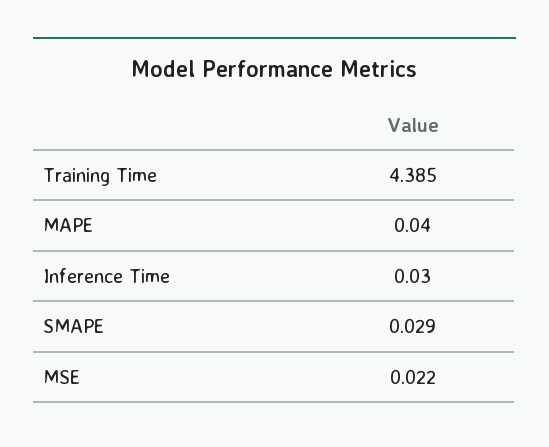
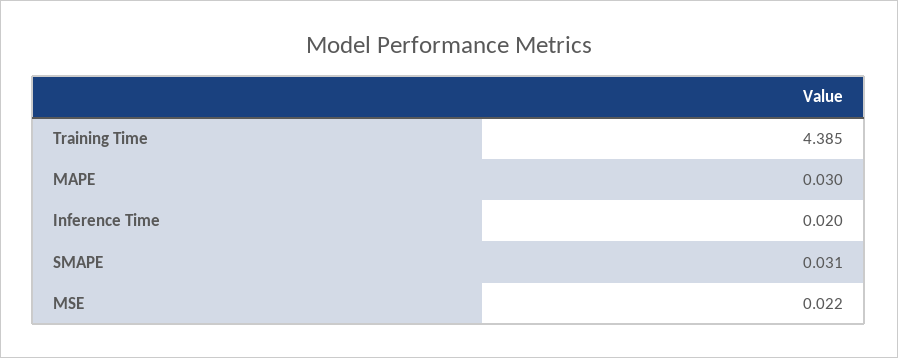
  {
    "Training Time": 4.385,
-   "MAPE": 0.04,
+   "MAPE": 0.03,
-   "Inference Time": 0.03,
+   "Inference Time": 0.02,
-   "SMAPE": 0.029,
+   "SMAPE": 0.031,
    "MSE": 0.022
  }

